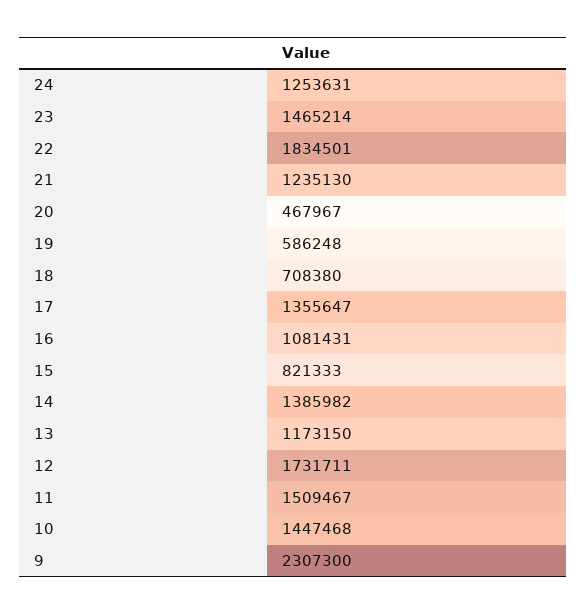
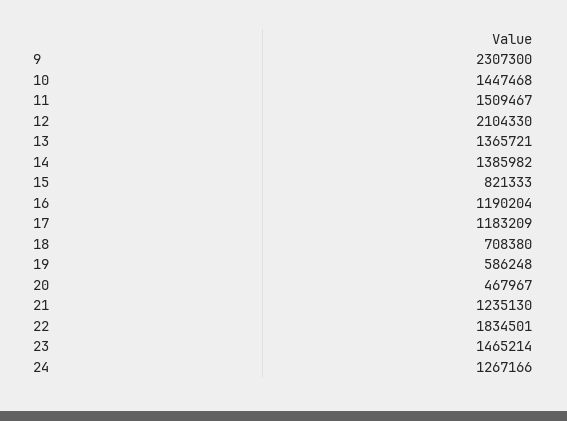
  {
-   "24": 1253631,
+   "24": 1267166,
    "23": 1465214,
    "22": 1834501,
    "21": 1235130,
    "20": 467967,
    "19": 586248,
    "18": 708380,
-   "17": 1355647,
+   "17": 1183209,
-   "16": 1081431,
+   "16": 1190204,
    "15": 821333,
    "14": 1385982,
-   "13": 1173150,
+   "13": 1365721,
-   "12": 1731711,
+   "12": 2104330,
    "11": 1509467,
    "10": 1447468,
    "9": 2307300
  }

